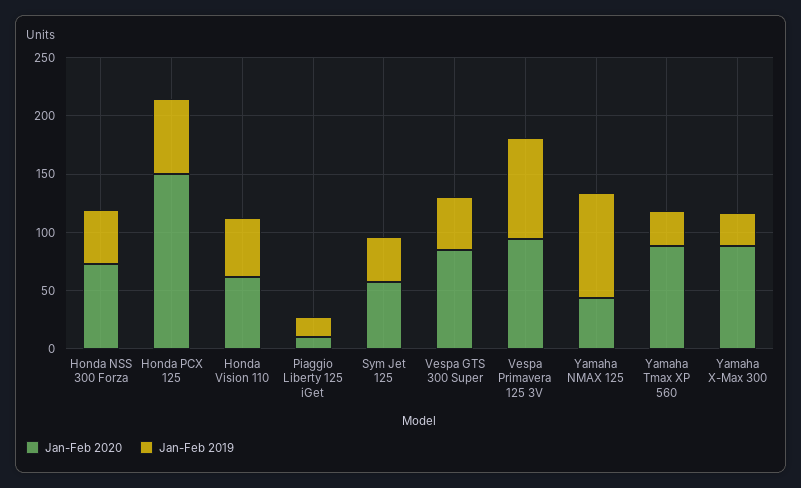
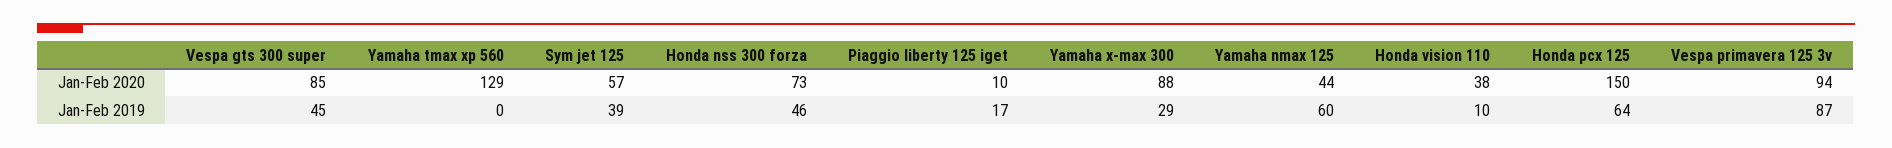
  {
    "Jan-Feb 2020": {
      "Honda NSS 300 Forza": 73,
      "Honda PCX 125": 150,
-     "Honda Vision 110": 60,
+     "Honda Vision 110": 38,
      "Piaggio Liberty 125 iGet": 10,
      "Sym Jet 125": 57,
      "Vespa GTS 300 Super": 85,
      "Vespa Primavera 125 3V": 94,
      "Yamaha NMAX 125": 44,
-     "Yamaha Tmax XP 560": 90,
+     "Yamaha Tmax XP 560": 129,
      "Yamaha X-Max 300": 88
    },
    "Jan-Feb 2019": {
      "Honda NSS 300 Forza": 46,
      "Honda PCX 125": 64,
-     "Honda Vision 110": 50,
+     "Honda Vision 110": 10,
      "Piaggio Liberty 125 iGet": 17,
      "Sym Jet 125": 39,
      "Vespa GTS 300 Super": 45,
      "Vespa Primavera 125 3V": 87,
-     "Yamaha NMAX 125": 90,
+     "Yamaha NMAX 125": 60,
-     "Yamaha Tmax XP 560": 30,
+     "Yamaha Tmax XP 560": 0,
      "Yamaha X-Max 300": 29
    }
  }

